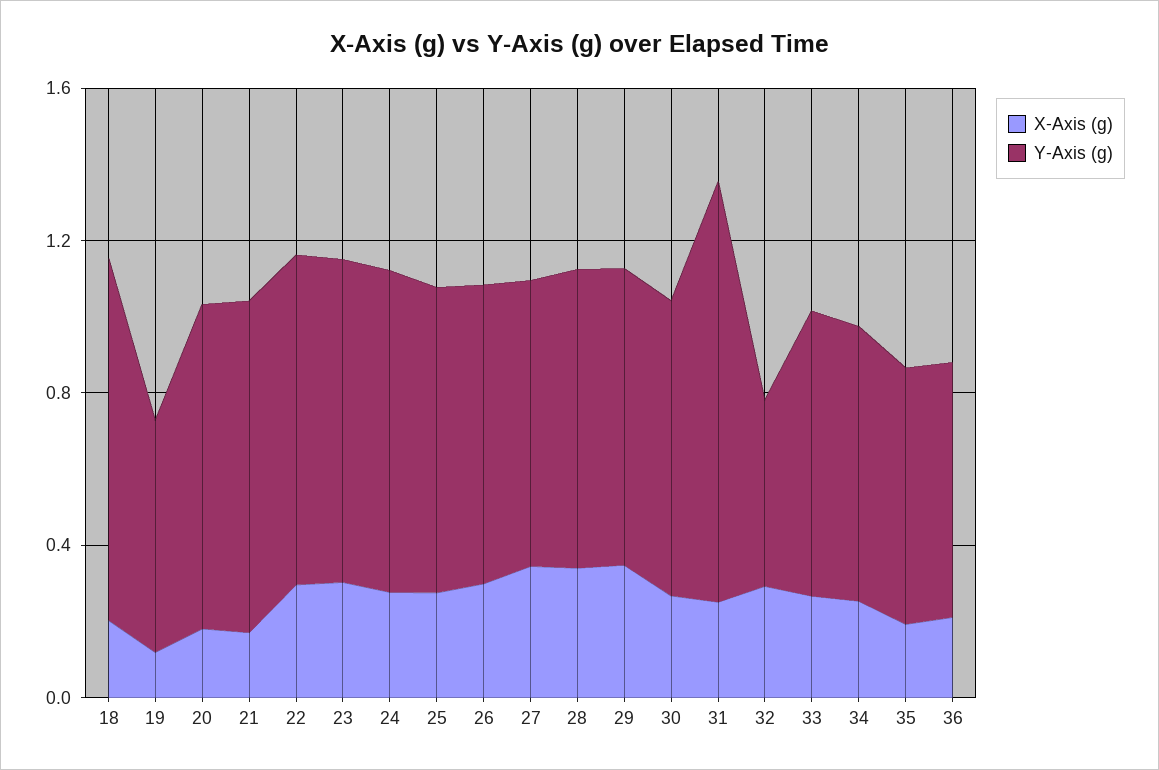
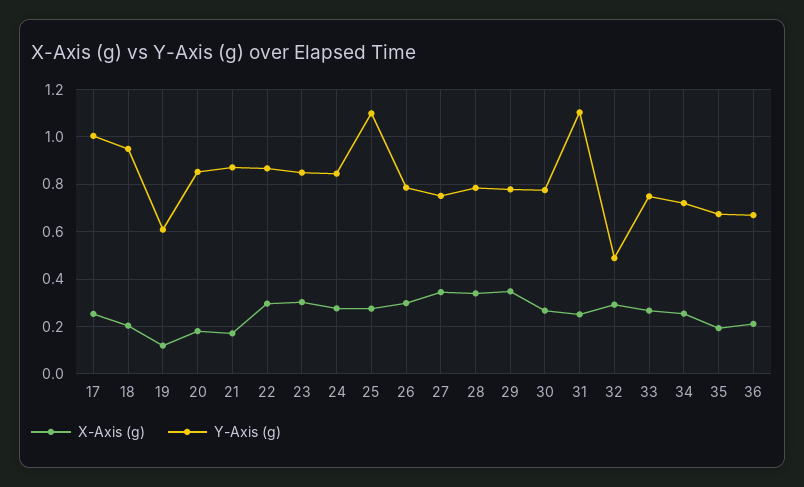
  {
    "X-Axis (g)": {
      "18": 0.2,
      "19": 0.1,
      "20": 0.2,
      "21": 0.15,
      "22": 0.3,
      "23": 0.3,
      "24": 0.3,
      "25": 0.3,
      "26": 0.3,
      "27": 0.35,
      "28": 0.35,
      "29": 0.35,
      "30": 0.25,
      "31": 0.25,
      "32": 0.3,
      "33": 0.25,
      "34": 0.25,
      "35": 0.2,
-     "36": 0.2
+     "36": 0.2,
+     "17": 0.25
    },
    "Y-Axis (g)": {
      "18": 0.95,
      "19": 0.6,
      "20": 0.85,
      "21": 0.85,
      "22": 0.85,
      "23": 0.85,
      "24": 0.85,
-     "25": 0.8,
+     "25": 1.1,
      "26": 0.8,
      "27": 0.75,
      "28": 0.8,
      "29": 0.8,
      "30": 0.8,
      "31": 1.1,
      "32": 0.5,
      "33": 0.75,
      "34": 0.7,
      "35": 0.65,
-     "36": 0.65
+     "36": 0.65,
+     "17": 1
    }
  }

